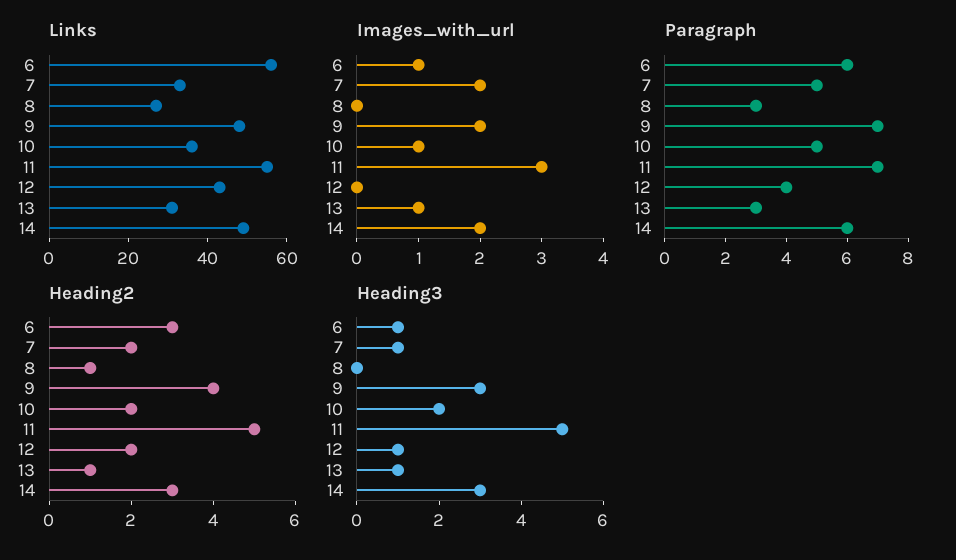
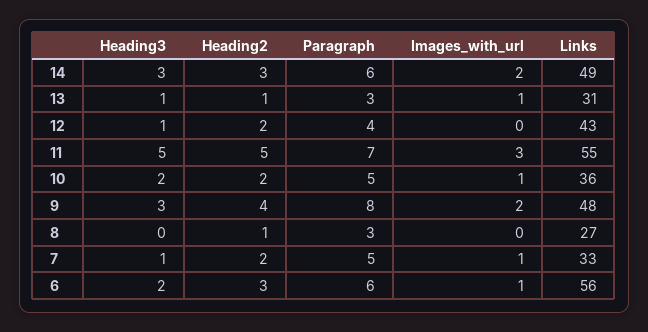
  {
    "Links": {
      "6": 56,
      "7": 33,
      "8": 27,
      "9": 48,
      "10": 36,
      "11": 55,
      "12": 43,
      "13": 31,
      "14": 49
    },
    "Images_with_url": {
      "6": 1,
-     "7": 2,
+     "7": 1,
      "8": 0,
      "9": 2,
      "10": 1,
      "11": 3,
      "12": 0,
      "13": 1,
      "14": 2
    },
    "Paragraph": {
      "6": 6,
      "7": 5,
      "8": 3,
-     "9": 7,
+     "9": 8,
      "10": 5,
      "11": 7,
      "12": 4,
      "13": 3,
      "14": 6
    },
    "Heading2": {
      "6": 3,
      "7": 2,
      "8": 1,
      "9": 4,
      "10": 2,
      "11": 5,
      "12": 2,
      "13": 1,
      "14": 3
    },
    "Heading3": {
-     "6": 1,
+     "6": 2,
      "7": 1,
      "8": 0,
      "9": 3,
      "10": 2,
      "11": 5,
      "12": 1,
      "13": 1,
      "14": 3
    }
  }

